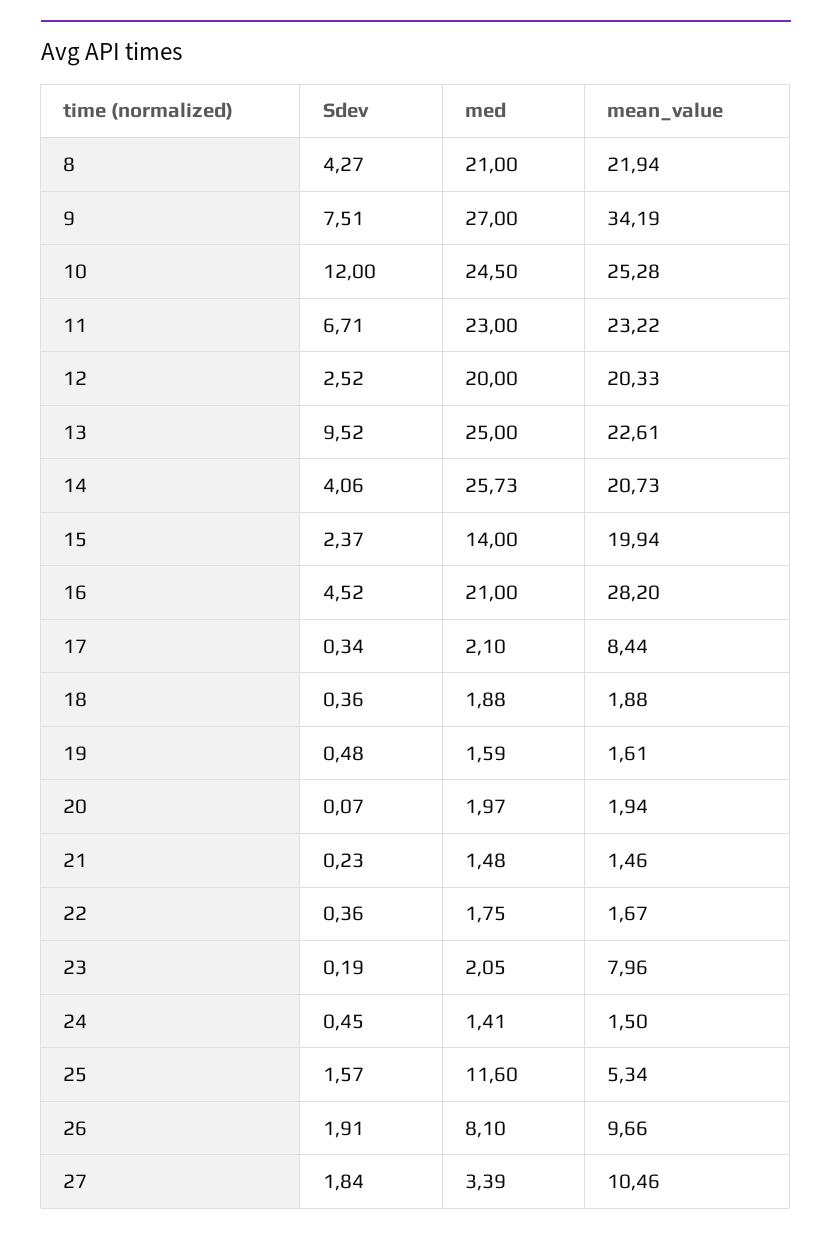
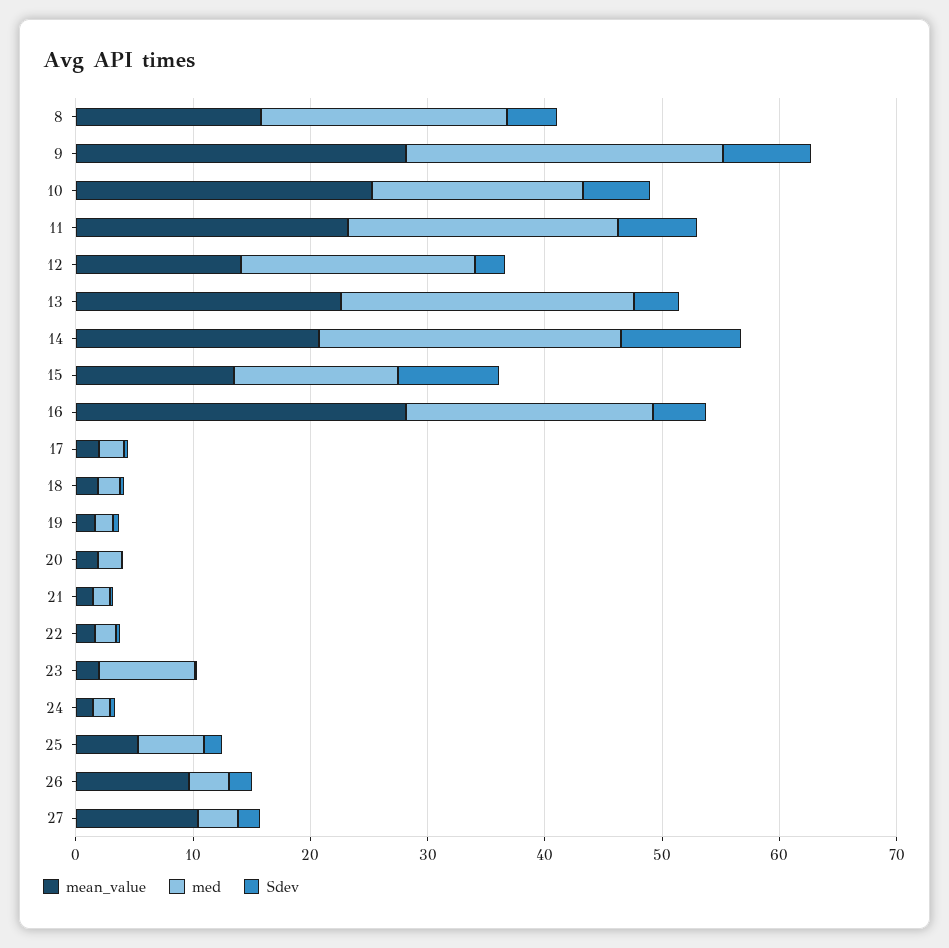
  {
    "Sdev": {
      "8": 4.27,
      "9": 7.51,
-     "10": 12,
+     "10": 6,
      "11": 6.71,
      "12": 2.52,
-     "13": 9.52,
+     "13": 4,
-     "14": 4.06,
+     "14": 10,
-     "15": 2.37,
+     "15": 8,
      "16": 4.52,
      "17": 0.34,
      "18": 0.36,
      "19": 0.48,
      "20": 0.07,
      "21": 0.23,
      "22": 0.36,
      "23": 0.19,
      "24": 0.45,
      "25": 1.57,
      "26": 1.91,
      "27": 1.84
    },
    "med": {
      "8": 21,
      "9": 27,
-     "10": 24.5,
+     "10": 18,
      "11": 23,
      "12": 20,
      "13": 25,
      "14": 25.73,
      "15": 14,
      "16": 21,
      "17": 2.1,
      "18": 1.88,
      "19": 1.59,
      "20": 1.97,
      "21": 1.48,
      "22": 1.75,
-     "23": 2.05,
+     "23": 8,
      "24": 1.41,
-     "25": 11.6,
+     "25": 6,
-     "26": 8.1,
+     "26": 4,
      "27": 3.39
    },
    "mean_value": {
-     "8": 21.94,
+     "8": 16,
-     "9": 34.19,
+     "9": 28,
      "10": 25.28,
      "11": 23.22,
-     "12": 20.33,
+     "12": 14,
      "13": 22.61,
      "14": 20.73,
-     "15": 19.94,
+     "15": 14,
      "16": 28.2,
-     "17": 8.44,
+     "17": 2,
      "18": 1.88,
      "19": 1.61,
      "20": 1.94,
      "21": 1.46,
      "22": 1.67,
-     "23": 7.96,
+     "23": 2,
      "24": 1.5,
      "25": 5.34,
      "26": 9.66,
      "27": 10.46
    }
  }

